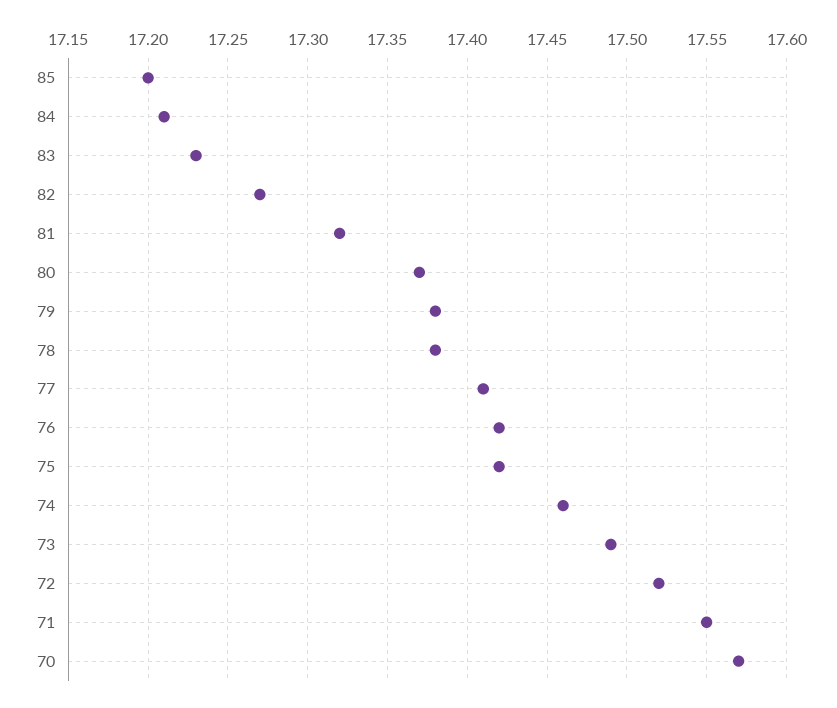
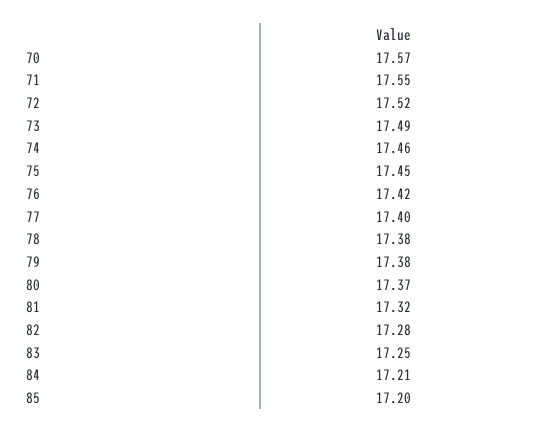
  {
    "85": 17.2,
    "84": 17.21,
-   "83": 17.23,
+   "83": 17.25,
-   "82": 17.27,
+   "82": 17.28,
    "81": 17.32,
    "80": 17.37,
    "79": 17.38,
    "78": 17.38,
-   "77": 17.41,
+   "77": 17.4,
    "76": 17.42,
-   "75": 17.42,
+   "75": 17.45,
    "74": 17.46,
    "73": 17.49,
    "72": 17.52,
    "71": 17.55,
    "70": 17.57
  }

